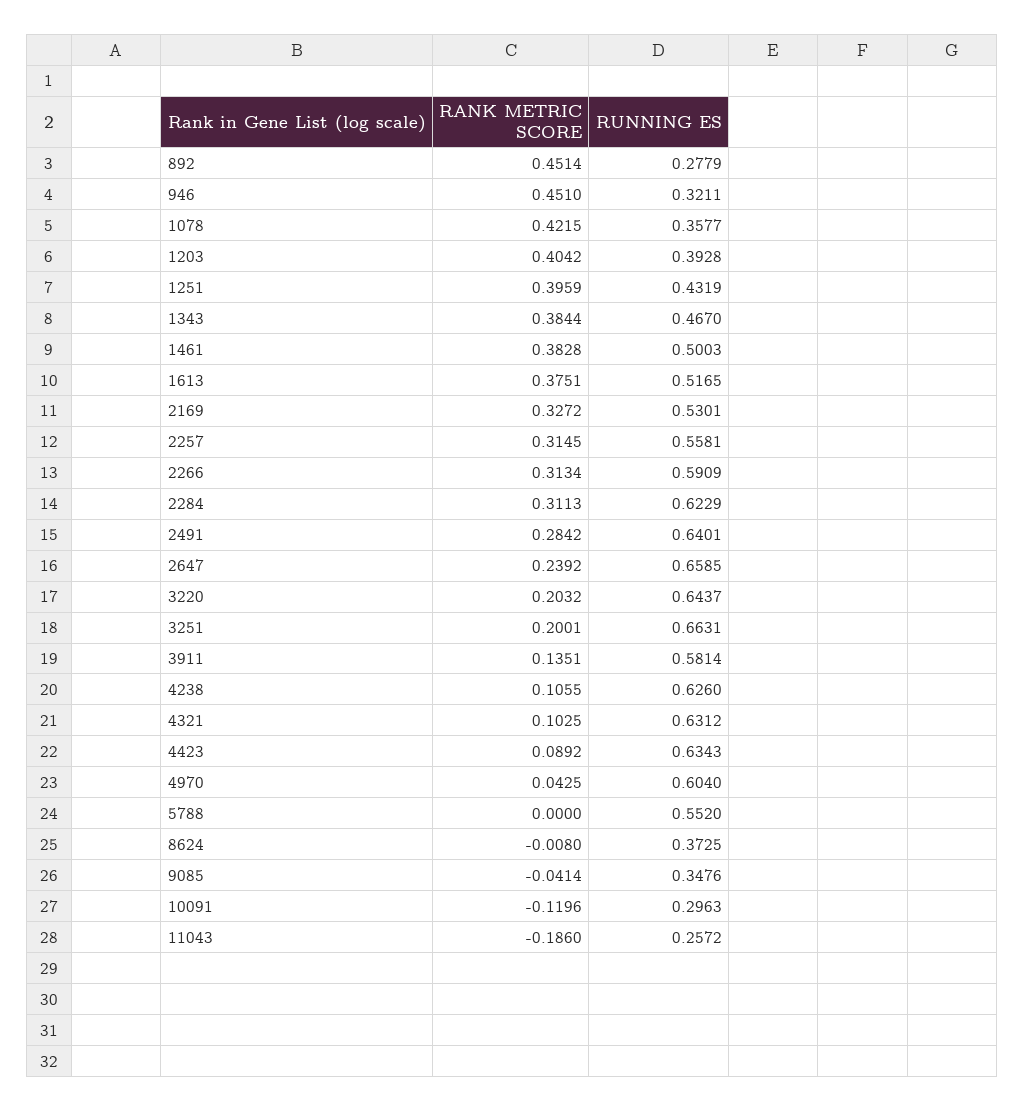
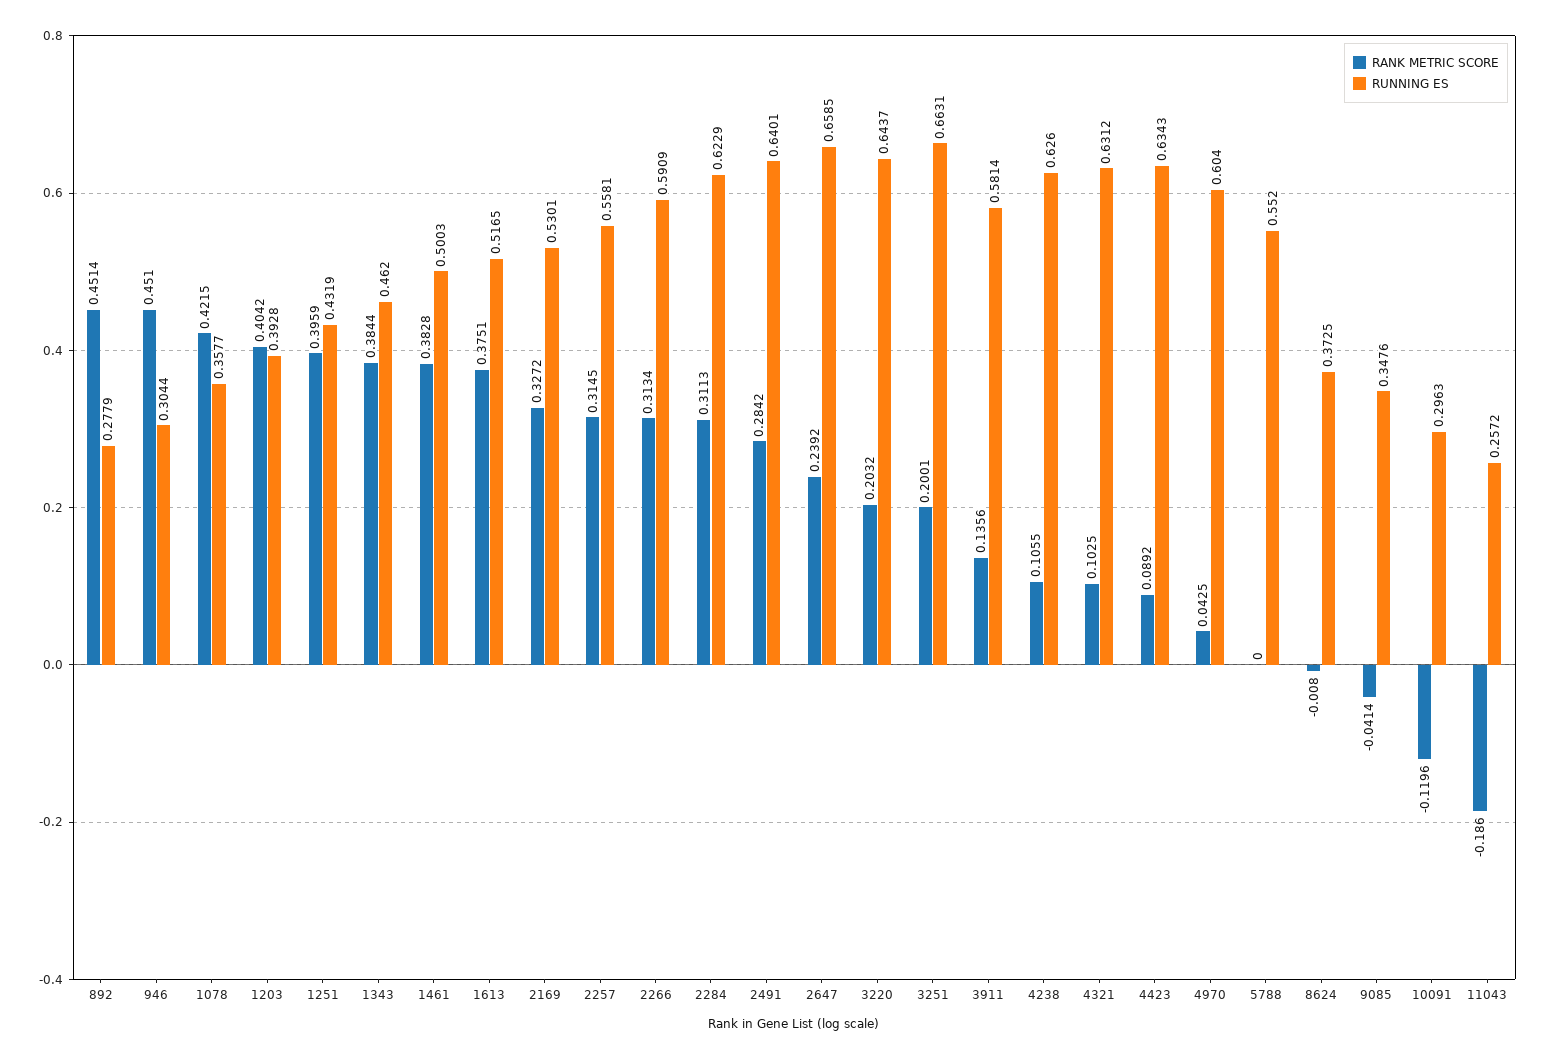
  {
    "RANK METRIC SCORE": {
      "892": 0.4514,
      "946": 0.451,
      "1078": 0.4215,
      "1203": 0.4042,
      "1251": 0.3959,
      "1343": 0.3844,
      "1461": 0.3828,
      "1613": 0.3751,
      "2169": 0.3272,
      "2257": 0.3145,
      "2266": 0.3134,
      "2284": 0.3113,
      "2491": 0.2842,
      "2647": 0.2392,
      "3220": 0.2032,
      "3251": 0.2001,
-     "3911": 0.1351,
+     "3911": 0.1356,
      "4238": 0.1055,
      "4321": 0.1025,
      "4423": 0.0892,
      "4970": 0.0425,
      "5788": 0,
      "8624": -0.008,
      "9085": -0.0414,
      "10091": -0.1196,
      "11043": -0.186
    },
    "RUNNING ES": {
      "892": 0.2779,
-     "946": 0.3211,
+     "946": 0.3044,
      "1078": 0.3577,
      "1203": 0.3928,
      "1251": 0.4319,
-     "1343": 0.467,
+     "1343": 0.462,
      "1461": 0.5003,
      "1613": 0.5165,
      "2169": 0.5301,
      "2257": 0.5581,
      "2266": 0.5909,
      "2284": 0.6229,
      "2491": 0.6401,
      "2647": 0.6585,
      "3220": 0.6437,
      "3251": 0.6631,
      "3911": 0.5814,
      "4238": 0.626,
      "4321": 0.6312,
      "4423": 0.6343,
      "4970": 0.604,
      "5788": 0.552,
      "8624": 0.3725,
      "9085": 0.3476,
      "10091": 0.2963,
      "11043": 0.2572
    }
  }

